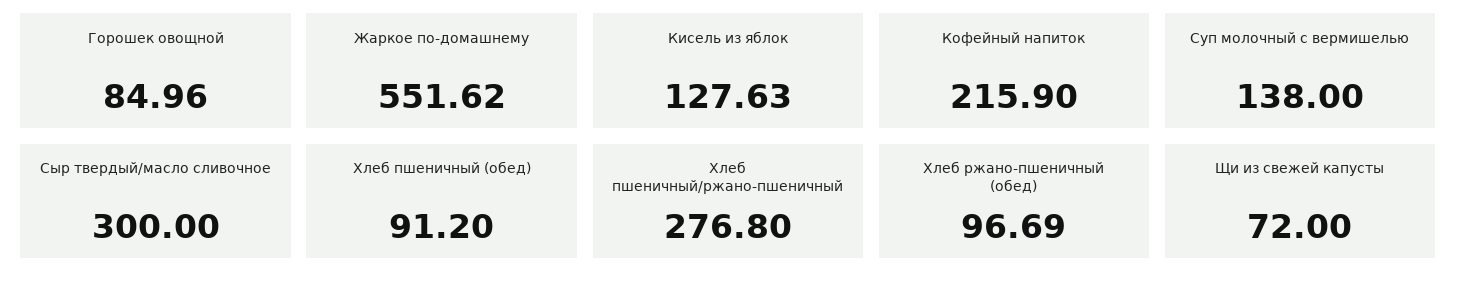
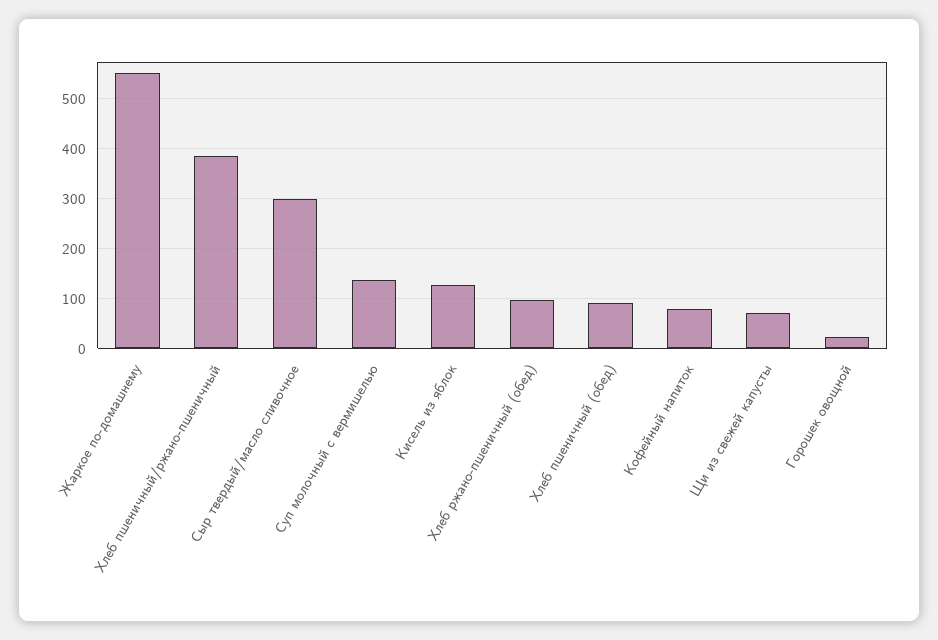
  {
-   "Горошек овощной": 84.96,
+   "Горошек овощной": 20,
    "Жаркое по-домашнему": 551.62,
    "Кисель из яблок": 127.63,
-   "Кофейный напиток": 215.9,
+   "Кофейный напиток": 80,
    "Суп молочный с вермишелью": 138,
    "Сыр твердый/масло сливочное": 300,
    "Хлеб пшеничный (обед)": 91.2,
-   "Хлеб пшеничный/ржано-пшеничный": 276.8,
+   "Хлеб пшеничный/ржано-пшеничный": 380,
    "Хлеб ржано-пшеничный (обед)": 96.69,
    "Щи из свежей капусты": 72
  }

